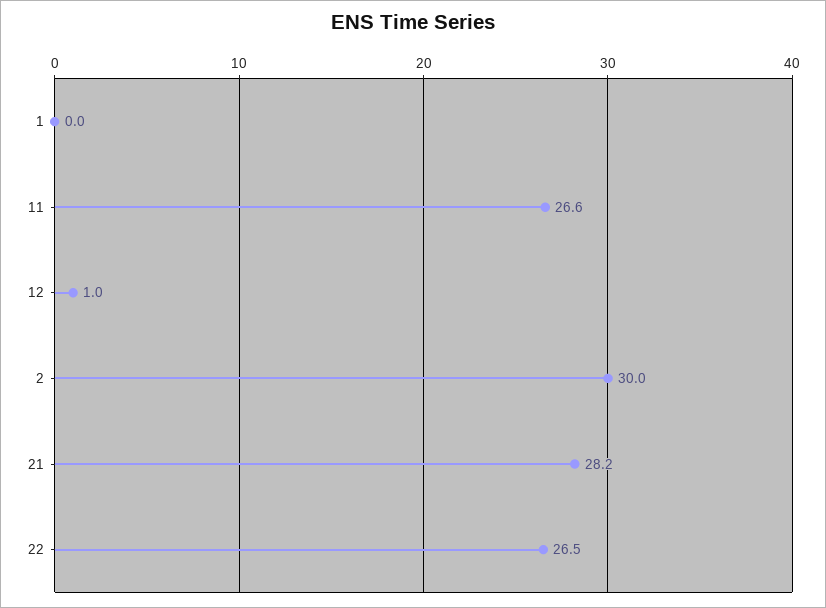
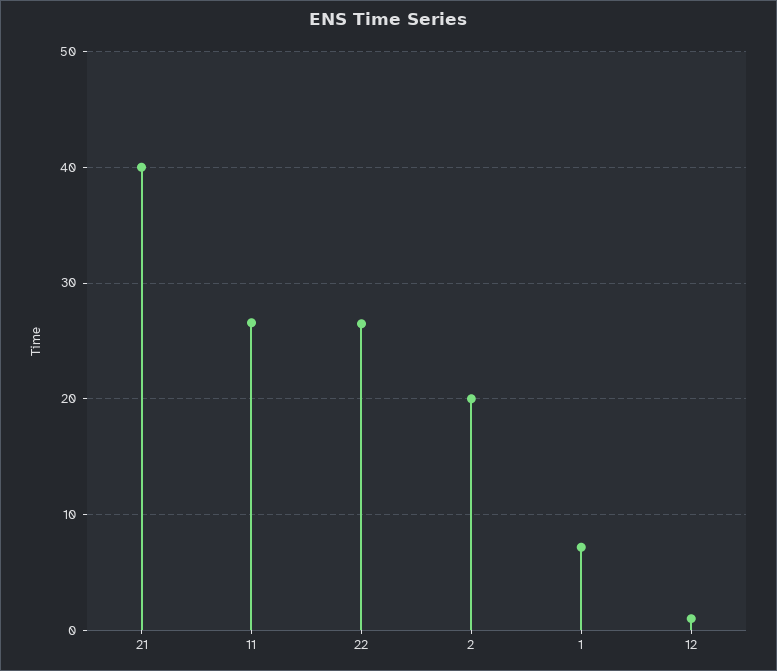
  {
-   "1": 0,
+   "1": 7,
    "11": 26.6,
    "12": 1,
-   "2": 30,
+   "2": 20,
-   "21": 28.2,
+   "21": 40,
    "22": 26.5
  }

